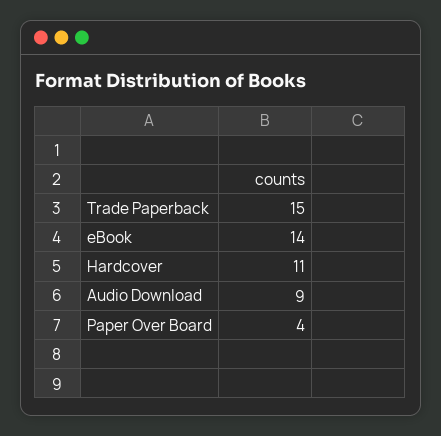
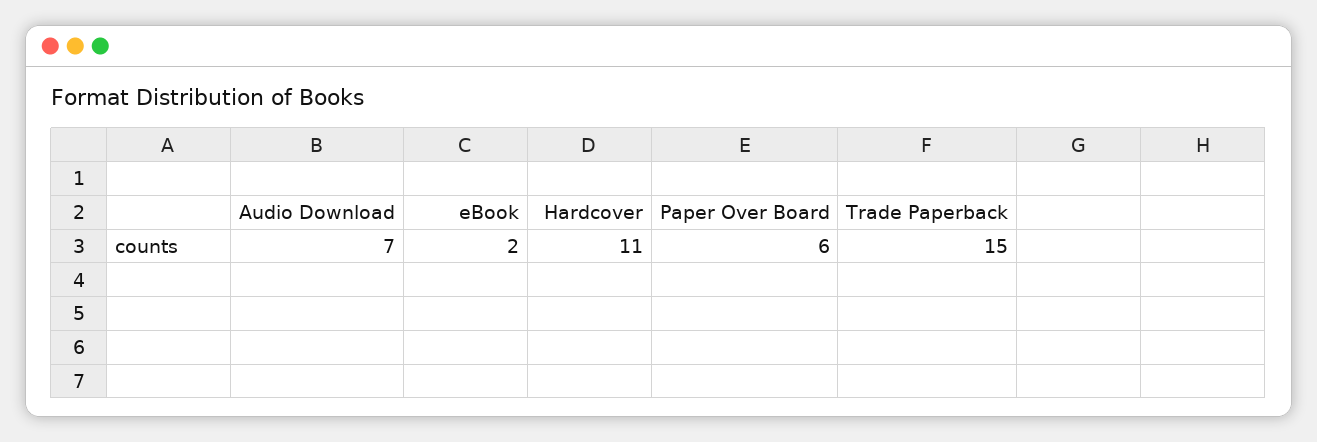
  {
    "Trade Paperback": 15,
-   "eBook": 14,
+   "eBook": 2,
    "Hardcover": 11,
-   "Audio Download": 9,
+   "Audio Download": 7,
-   "Paper Over Board": 4
+   "Paper Over Board": 6
  }

